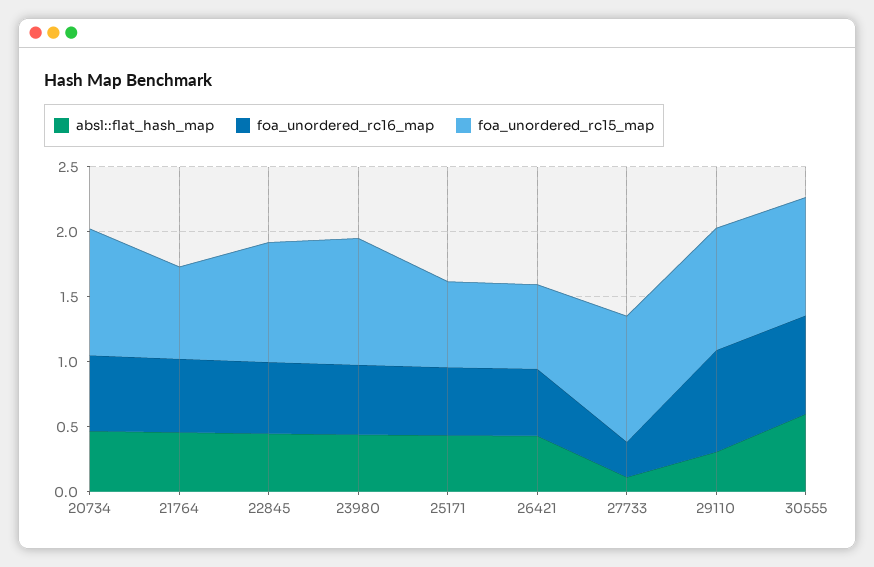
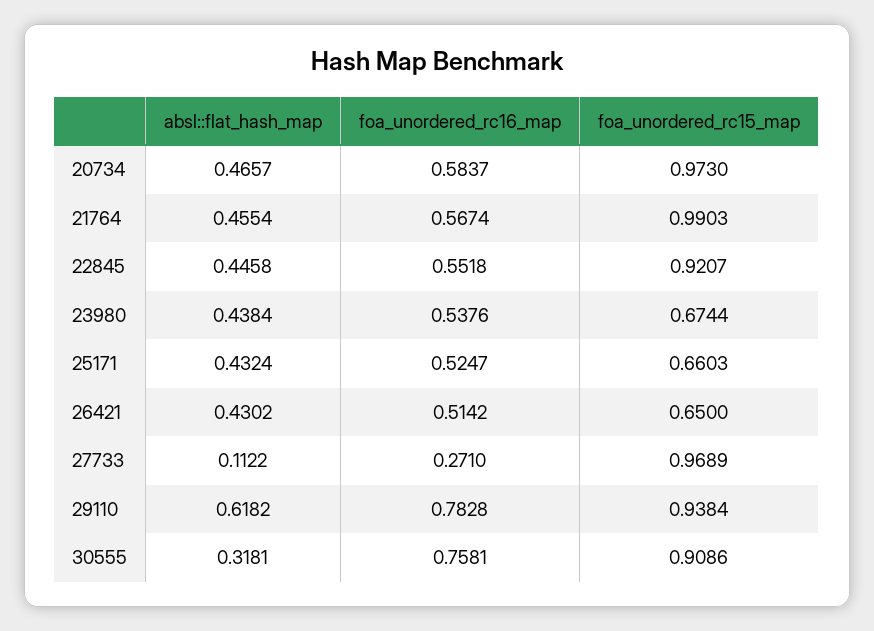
  {
    "absl::flat_hash_map": {
      "20734": 0.4657,
      "21764": 0.4554,
      "22845": 0.4458,
      "23980": 0.4384,
      "25171": 0.4324,
      "26421": 0.4302,
      "27733": 0.1122,
-     "29110": 0.3,
+     "29110": 0.6182,
-     "30555": 0.6
+     "30555": 0.3181
    },
    "foa_unordered_rc16_map": {
      "20734": 0.5837,
      "21764": 0.5674,
      "22845": 0.5518,
      "23980": 0.5376,
      "25171": 0.5247,
      "26421": 0.5142,
      "27733": 0.271,
      "29110": 0.7828,
      "30555": 0.7581
    },
    "foa_unordered_rc15_map": {
      "20734": 0.973,
-     "21764": 0.7,
+     "21764": 0.9903,
      "22845": 0.9207,
-     "23980": 1,
+     "23980": 0.6744,
      "25171": 0.6603,
      "26421": 0.65,
      "27733": 0.9689,
      "29110": 0.9384,
      "30555": 0.9086
    }
  }

